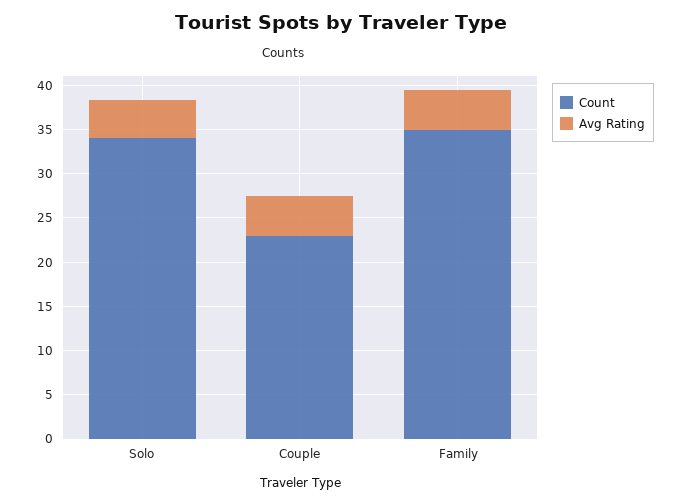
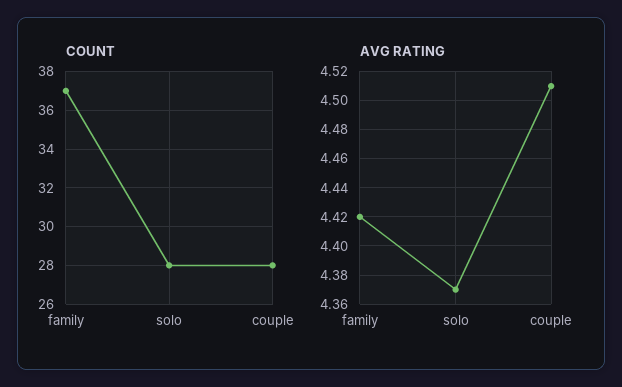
  {
    "Count": {
-     "Solo": 34,
+     "Solo": 28,
-     "Couple": 23,
+     "Couple": 28,
-     "Family": 35
+     "Family": 37
    },
    "Avg Rating": {
      "Solo": 4.37,
      "Couple": 4.51,
      "Family": 4.42
    }
  }

